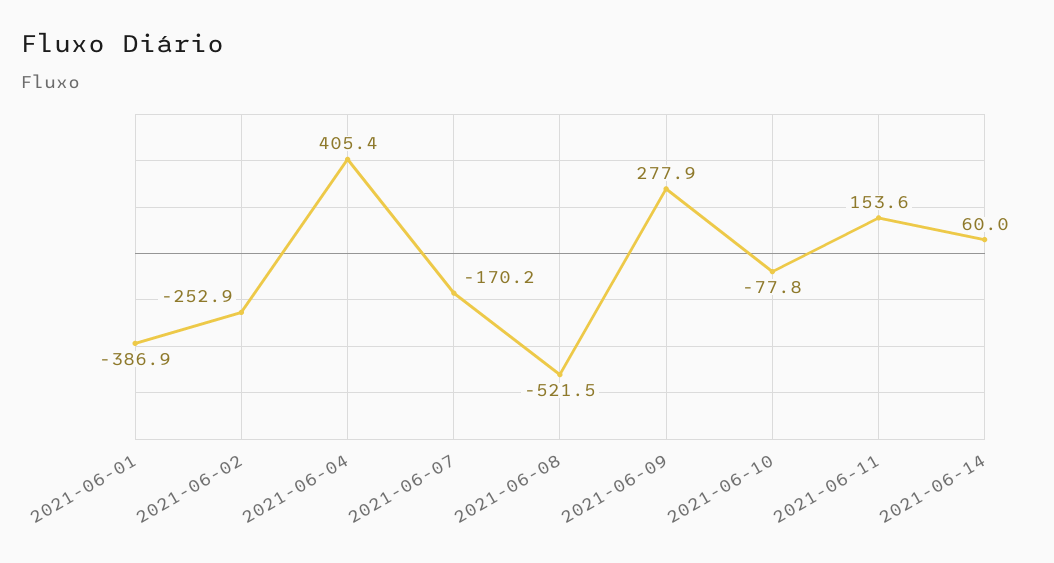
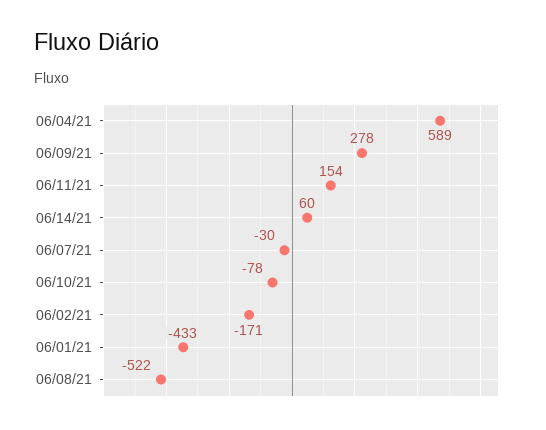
  {
-   "2021-06-01": -386.9,
+   "2021-06-01": -433,
-   "2021-06-02": -252.9,
+   "2021-06-02": -171,
-   "2021-06-04": 405.4,
+   "2021-06-04": 589,
-   "2021-06-07": -170.2,
+   "2021-06-07": -30,
    "2021-06-08": -521.5,
    "2021-06-09": 277.9,
    "2021-06-10": -77.8,
    "2021-06-11": 153.6,
    "2021-06-14": 60
  }

